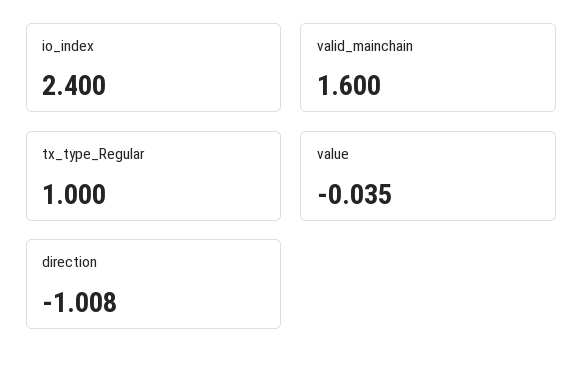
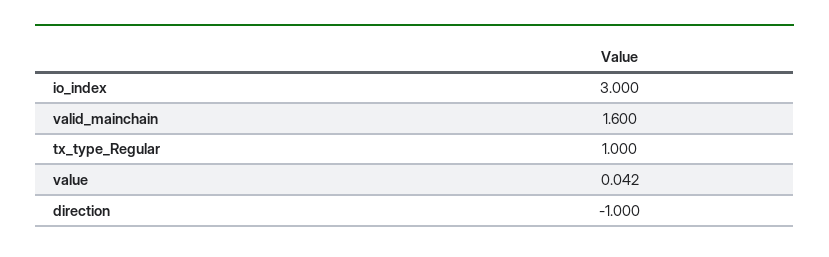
  {
-   "io_index": 2.4,
+   "io_index": 3,
    "valid_mainchain": 1.6,
    "tx_type_Regular": 1,
-   "value": -0.035,
+   "value": 0.042,
-   "direction": -1.008
+   "direction": -1
  }

